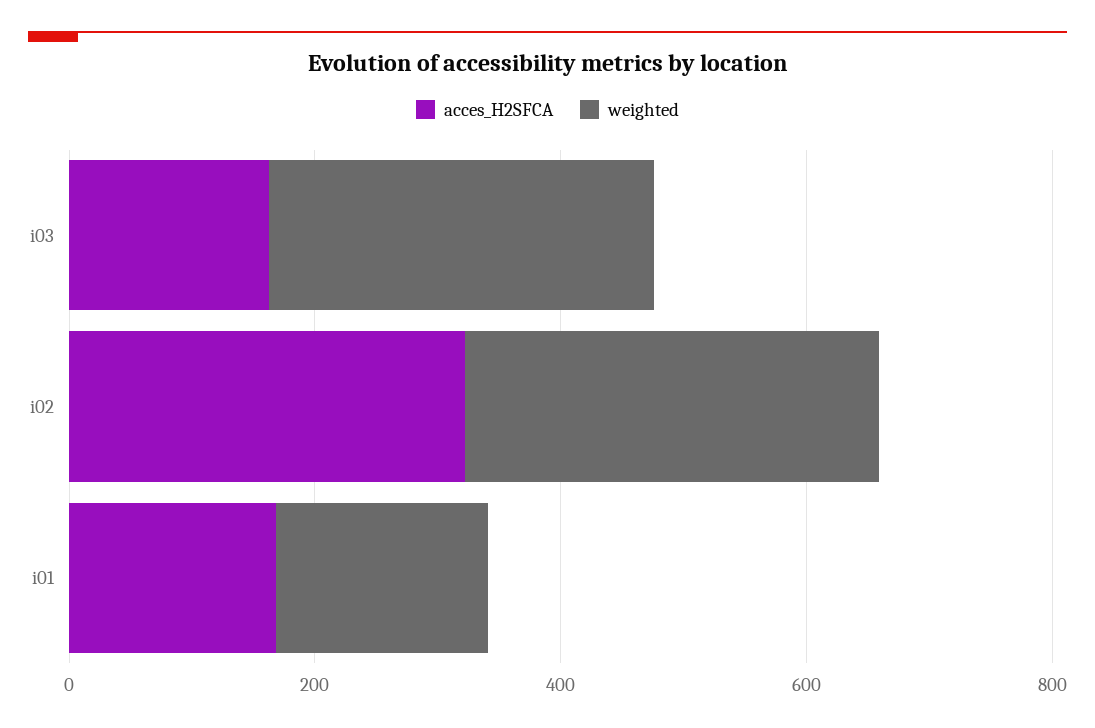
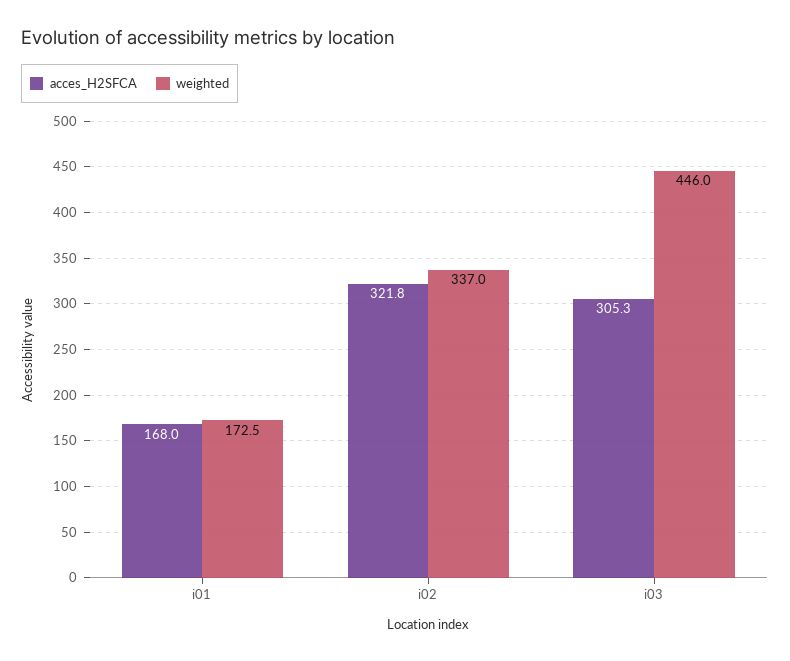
  {
    "acces_H2SFCA": {
-     "i03": 150,
+     "i03": 305.3,
      "i02": 321.8,
      "i01": 168
    },
    "weighted": {
-     "i03": 300,
+     "i03": 446,
      "i02": 337,
      "i01": 172.5
    }
  }

